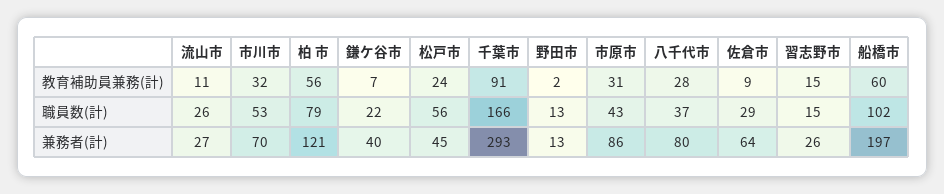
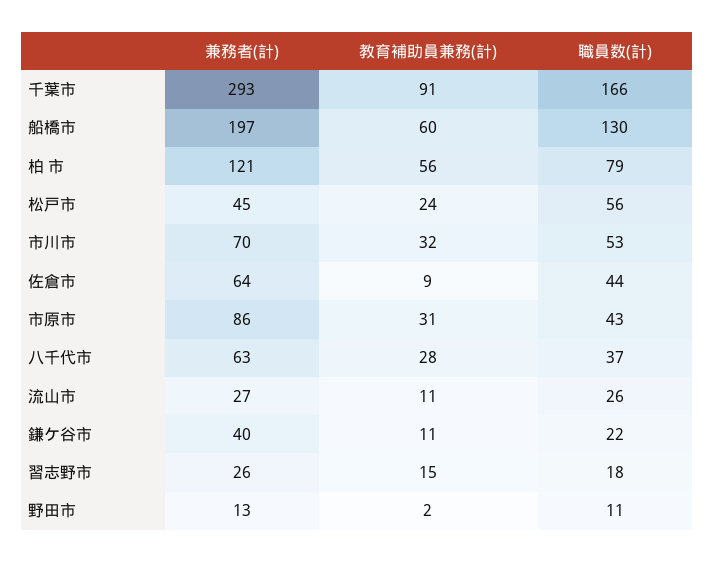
  {
    "流山市": {
      "教育補助員兼務(計)": 11,
      "職員数(計)": 26,
      "兼務者(計)": 27
    },
    "市川市": {
      "教育補助員兼務(計)": 32,
      "職員数(計)": 53,
      "兼務者(計)": 70
    },
    "柏 市": {
      "教育補助員兼務(計)": 56,
      "職員数(計)": 79,
      "兼務者(計)": 121
    },
    "鎌ケ谷市": {
-     "教育補助員兼務(計)": 7,
+     "教育補助員兼務(計)": 11,
      "職員数(計)": 22,
      "兼務者(計)": 40
    },
    "松戸市": {
      "教育補助員兼務(計)": 24,
      "職員数(計)": 56,
      "兼務者(計)": 45
    },
    "千葉市": {
      "教育補助員兼務(計)": 91,
      "職員数(計)": 166,
      "兼務者(計)": 293
    },
    "野田市": {
      "教育補助員兼務(計)": 2,
-     "職員数(計)": 13,
+     "職員数(計)": 11,
      "兼務者(計)": 13
    },
    "市原市": {
      "教育補助員兼務(計)": 31,
      "職員数(計)": 43,
      "兼務者(計)": 86
    },
    "八千代市": {
      "教育補助員兼務(計)": 28,
      "職員数(計)": 37,
-     "兼務者(計)": 80
+     "兼務者(計)": 63
    },
    "佐倉市": {
      "教育補助員兼務(計)": 9,
-     "職員数(計)": 29,
+     "職員数(計)": 44,
      "兼務者(計)": 64
    },
    "習志野市": {
      "教育補助員兼務(計)": 15,
-     "職員数(計)": 15,
+     "職員数(計)": 18,
      "兼務者(計)": 26
    },
    "船橋市": {
      "教育補助員兼務(計)": 60,
-     "職員数(計)": 102,
+     "職員数(計)": 130,
      "兼務者(計)": 197
    }
  }

